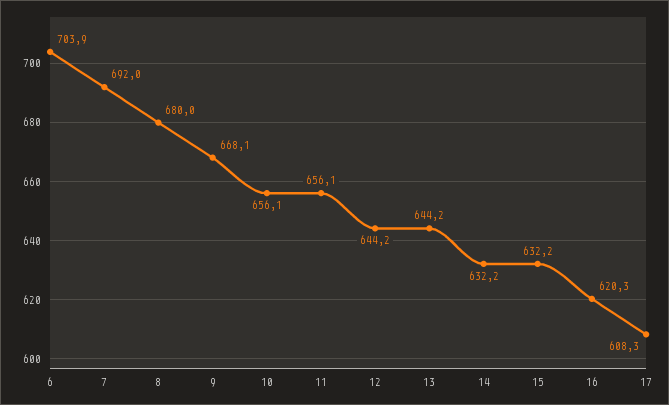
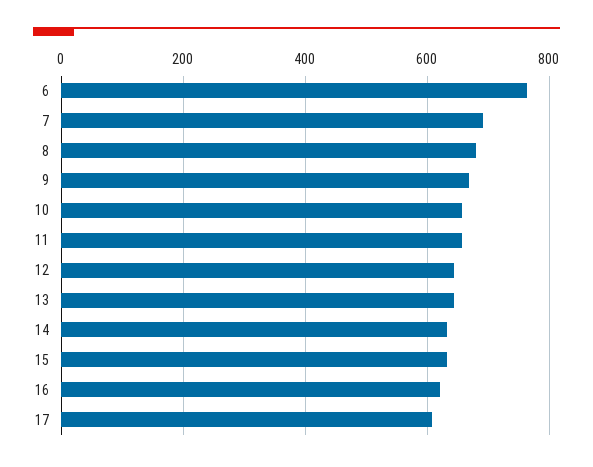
  {
-   "6": 703.9,
+   "6": 760,
    "7": 692,
    "8": 680,
    "9": 668.1,
    "10": 656.1,
    "11": 656.1,
    "12": 644.2,
    "13": 644.2,
    "14": 632.2,
    "15": 632.2,
    "16": 620.3,
    "17": 608.3
  }

